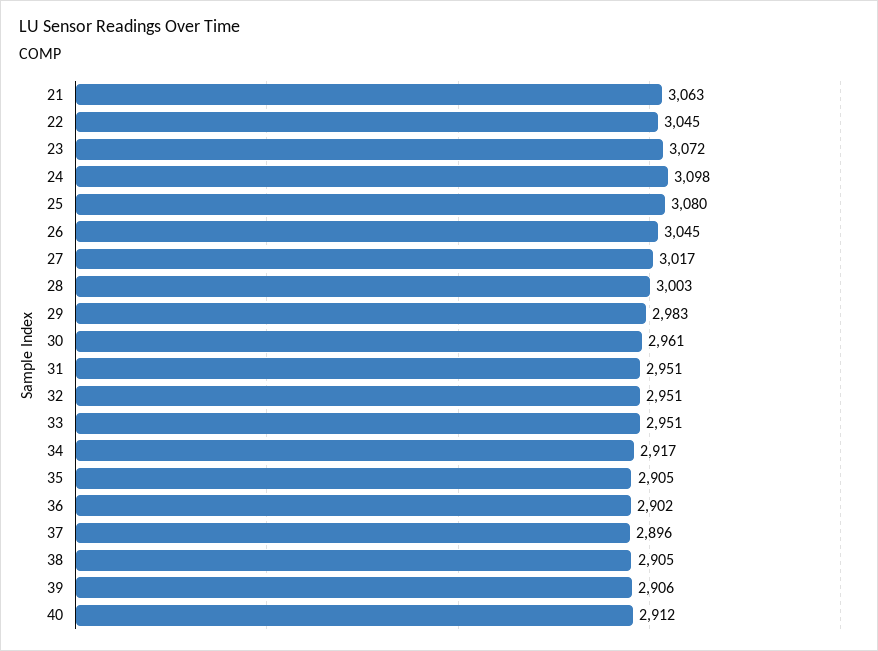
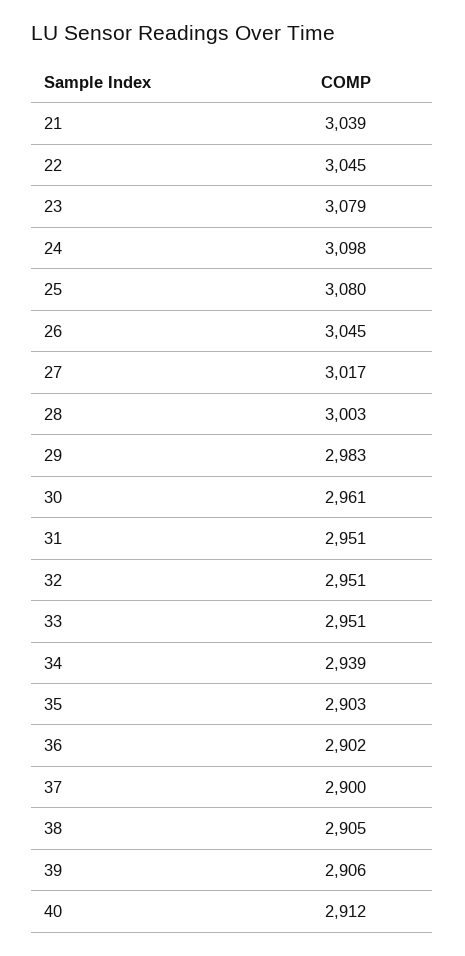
  {
-   "21": 3063,
+   "21": 3039,
    "22": 3045,
-   "23": 3072,
+   "23": 3079,
    "24": 3098,
    "25": 3080,
    "26": 3045,
    "27": 3017,
    "28": 3003,
    "29": 2983,
    "30": 2961,
    "31": 2951,
    "32": 2951,
    "33": 2951,
-   "34": 2917,
+   "34": 2939,
-   "35": 2905,
+   "35": 2903,
    "36": 2902,
-   "37": 2896,
+   "37": 2900,
    "38": 2905,
    "39": 2906,
    "40": 2912
  }

